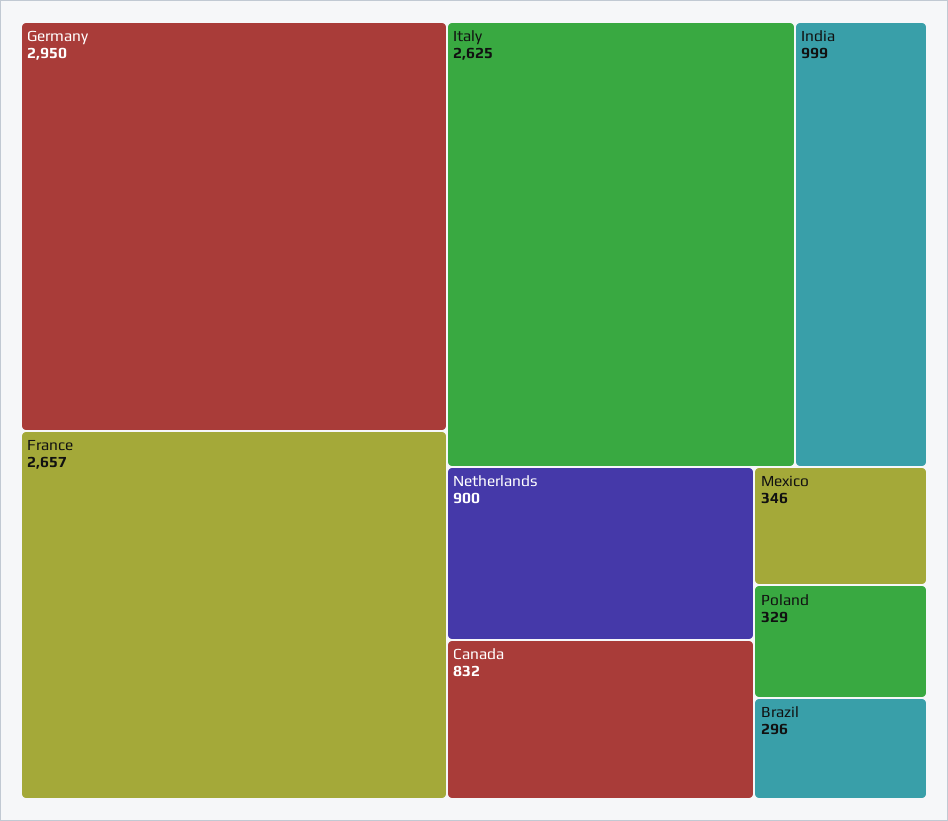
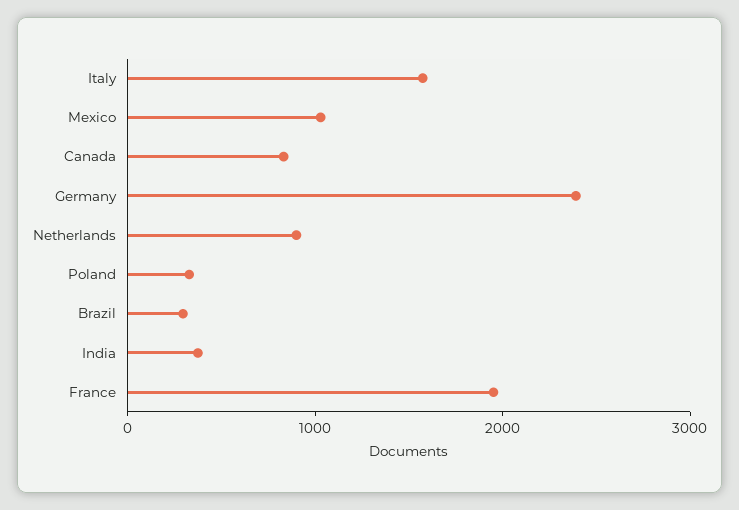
  {
-   "Germany": 2950,
+   "Germany": 2400,
-   "France": 2657,
+   "France": 2000,
-   "Italy": 2625,
+   "Italy": 1600,
-   "India": 999,
+   "India": 400,
    "Netherlands": 900,
    "Canada": 832,
-   "Mexico": 346,
+   "Mexico": 1000,
    "Poland": 329,
    "Brazil": 296
  }

